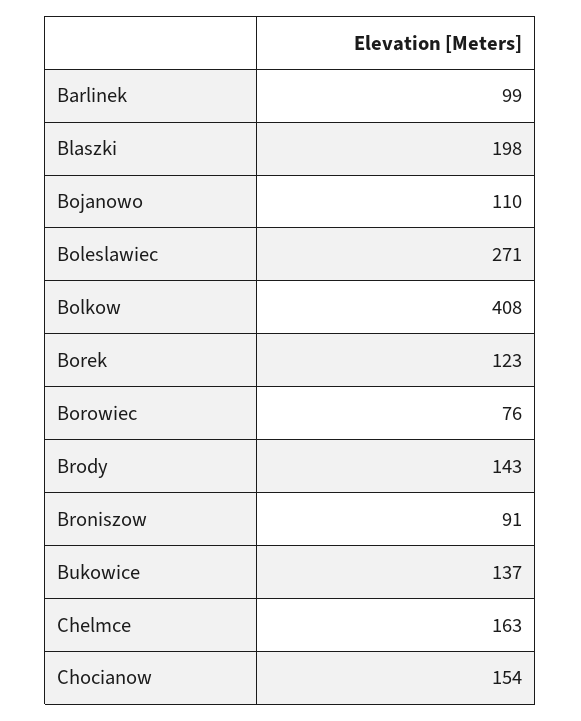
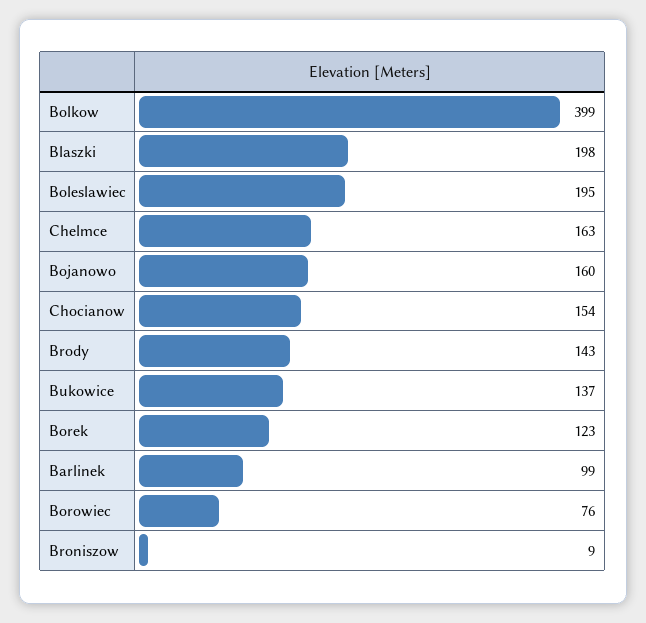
  {
    "Barlinek": 99,
    "Blaszki": 198,
-   "Bojanowo": 110,
+   "Bojanowo": 160,
-   "Boleslawiec": 271,
+   "Boleslawiec": 195,
-   "Bolkow": 408,
+   "Bolkow": 399,
    "Borek": 123,
    "Borowiec": 76,
    "Brody": 143,
-   "Broniszow": 91,
+   "Broniszow": 9,
    "Bukowice": 137,
    "Chelmce": 163,
    "Chocianow": 154
  }

